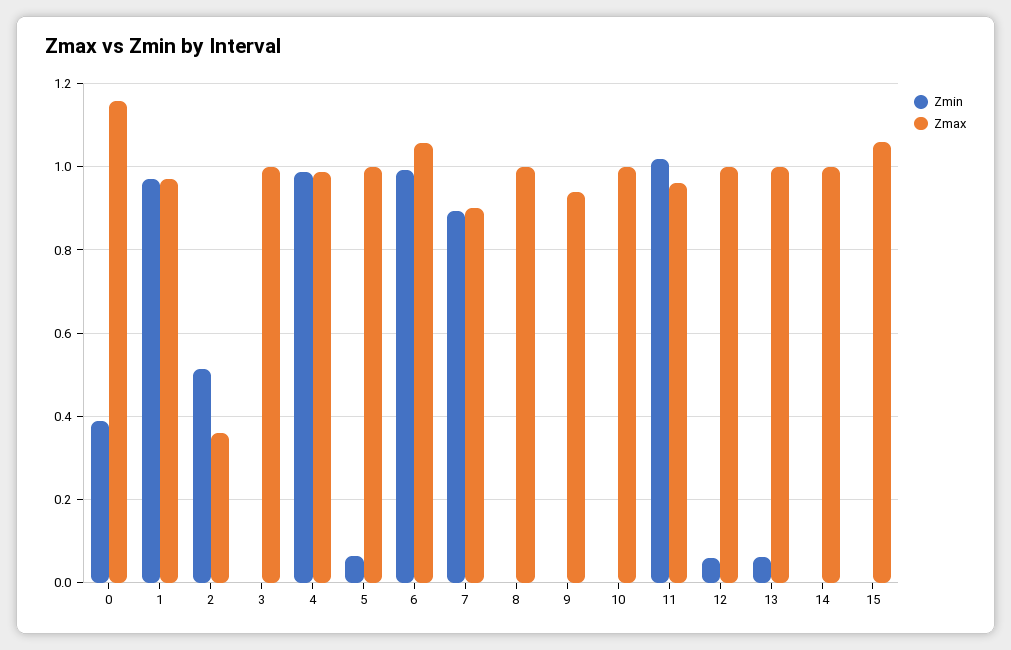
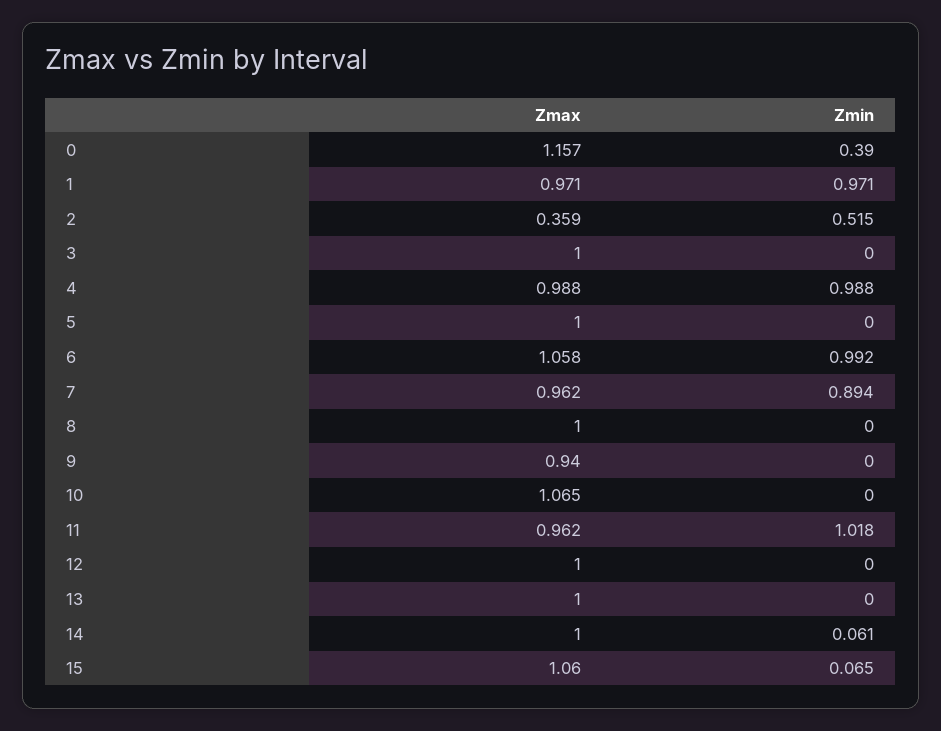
  {
    "Zmin": {
      "0": 0.39,
      "1": 0.971,
      "2": 0.515,
      "3": 0,
      "4": 0.988,
-     "5": 0.06,
+     "5": 0,
      "6": 0.992,
      "7": 0.894,
      "8": 0,
      "9": 0,
      "10": 0,
      "11": 1.018,
-     "12": 0.06,
+     "12": 0,
-     "13": 0.06,
+     "13": 0,
-     "14": 0,
+     "14": 0.061,
-     "15": 0
+     "15": 0.065
    },
    "Zmax": {
      "0": 1.157,
      "1": 0.971,
      "2": 0.359,
      "3": 1,
      "4": 0.988,
      "5": 1,
      "6": 1.058,
-     "7": 0.9,
+     "7": 0.962,
      "8": 1,
      "9": 0.94,
-     "10": 1,
+     "10": 1.065,
      "11": 0.962,
      "12": 1,
      "13": 1,
      "14": 1,
      "15": 1.06
    }
  }

